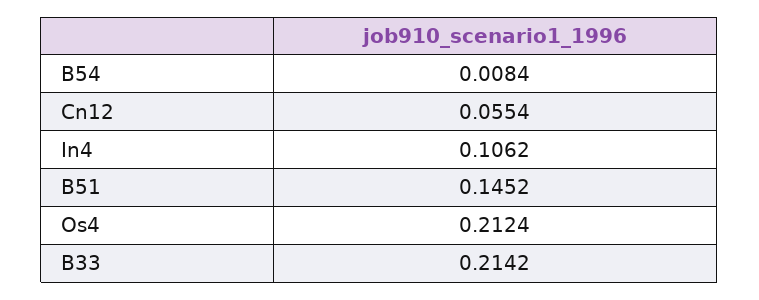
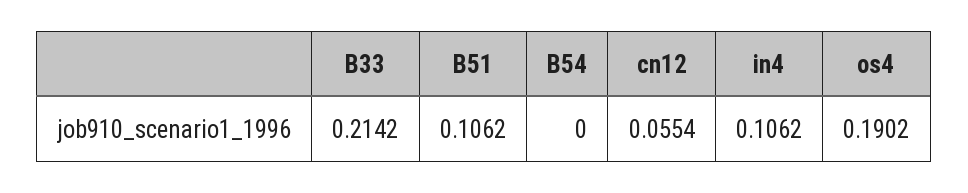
  {
-   "B54": 0.0084,
+   "B54": 0,
    "Cn12": 0.0554,
    "In4": 0.1062,
-   "B51": 0.1452,
+   "B51": 0.1062,
-   "Os4": 0.2124,
+   "Os4": 0.1902,
    "B33": 0.2142
  }

